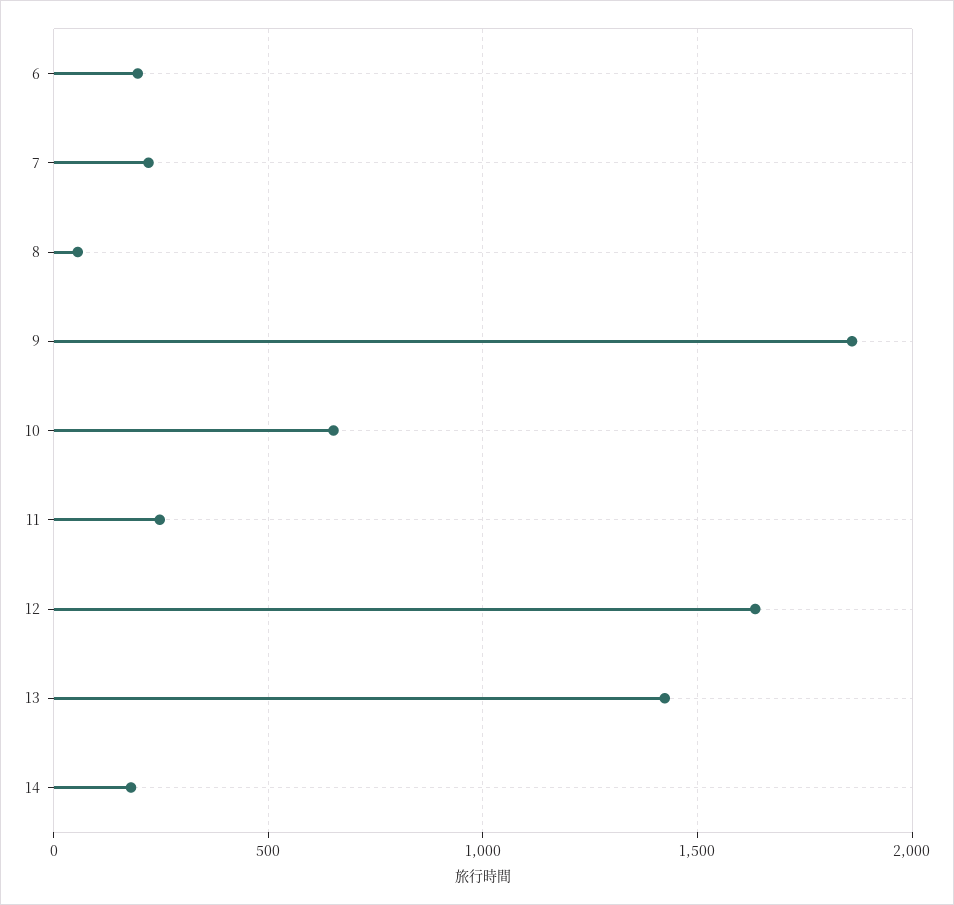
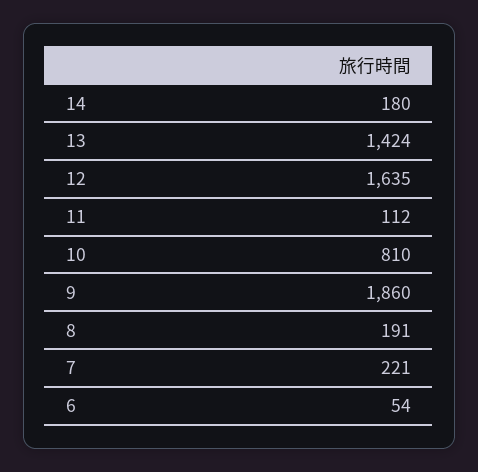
  {
-   "6": 200,
+   "6": 54,
    "7": 221,
-   "8": 50,
+   "8": 191,
    "9": 1860,
-   "10": 650,
+   "10": 810,
-   "11": 250,
+   "11": 112,
    "12": 1635,
    "13": 1424,
    "14": 180
  }

